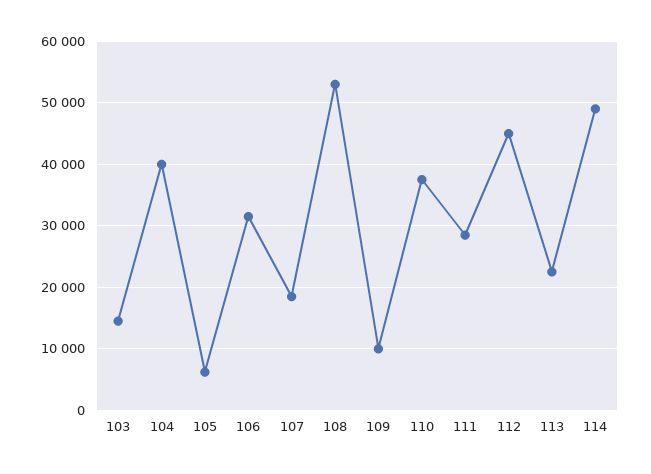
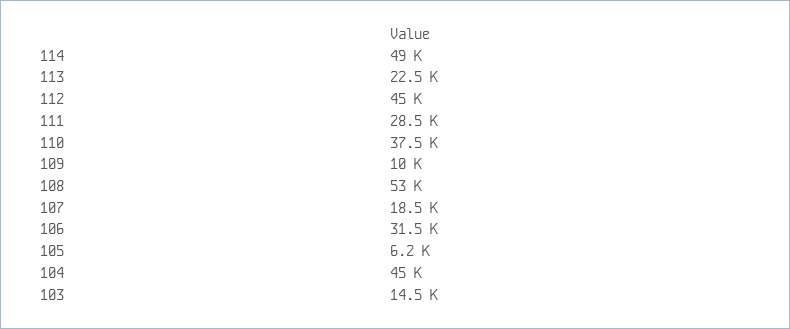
  {
    "103": 14500,
-   "104": 40000,
+   "104": 45000,
    "105": 6200,
    "106": 31500,
    "107": 18500,
    "108": 53000,
    "109": 10000,
    "110": 37500,
    "111": 28500,
    "112": 45000,
    "113": 22500,
    "114": 49000
  }

